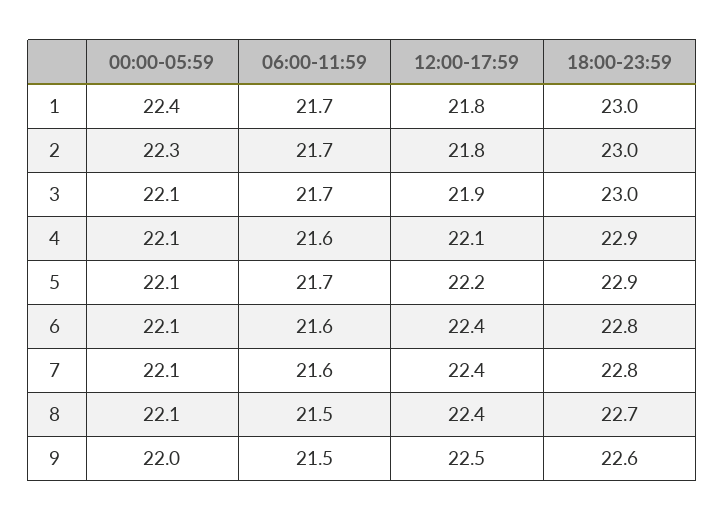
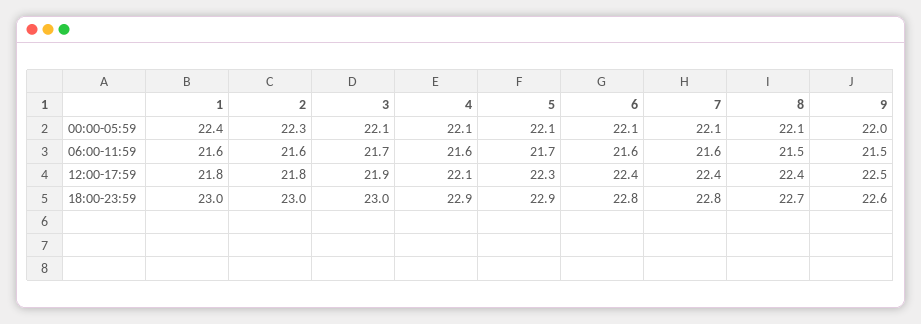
  {
    "00:00-05:59": {
      "1": 22.4,
      "2": 22.3,
      "3": 22.1,
      "4": 22.1,
      "5": 22.1,
      "6": 22.1,
      "7": 22.1,
      "8": 22.1,
      "9": 22
    },
    "06:00-11:59": {
-     "1": 21.7,
+     "1": 21.6,
-     "2": 21.7,
+     "2": 21.6,
      "3": 21.7,
      "4": 21.6,
      "5": 21.7,
      "6": 21.6,
      "7": 21.6,
      "8": 21.5,
      "9": 21.5
    },
    "12:00-17:59": {
      "1": 21.8,
      "2": 21.8,
      "3": 21.9,
      "4": 22.1,
-     "5": 22.2,
+     "5": 22.3,
      "6": 22.4,
      "7": 22.4,
      "8": 22.4,
      "9": 22.5
    },
    "18:00-23:59": {
      "1": 23,
      "2": 23,
      "3": 23,
      "4": 22.9,
      "5": 22.9,
      "6": 22.8,
      "7": 22.8,
      "8": 22.7,
      "9": 22.6
    }
  }

